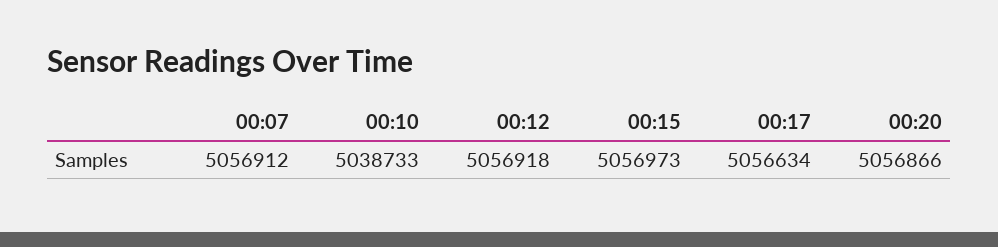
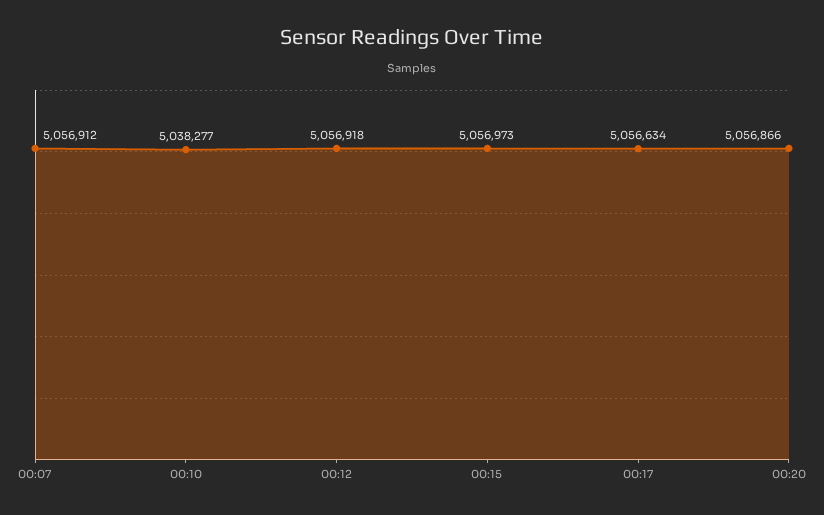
  {
    "00:07": 5056912,
-   "00:10": 5038733,
+   "00:10": 5038277,
    "00:12": 5056918,
    "00:15": 5056973,
    "00:17": 5056634,
    "00:20": 5056866
  }

